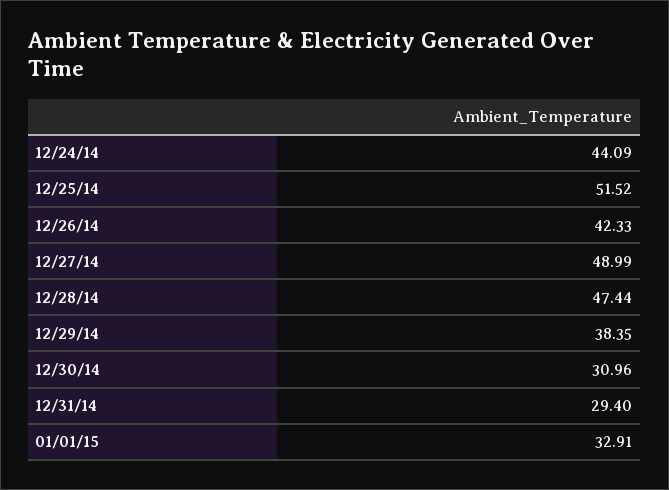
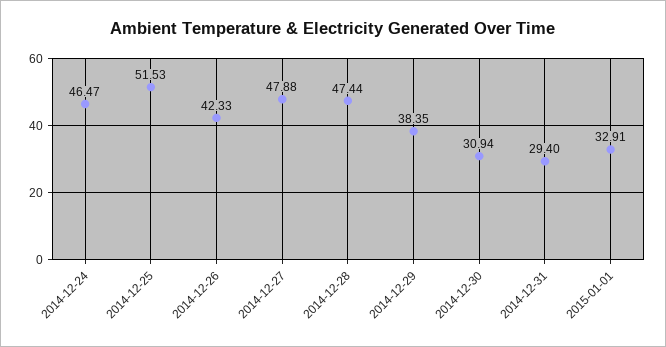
  {
-   "12/24/14": 44.09,
+   "12/24/14": 46.47,
-   "12/25/14": 51.52,
+   "12/25/14": 51.53,
    "12/26/14": 42.33,
-   "12/27/14": 48.99,
+   "12/27/14": 47.88,
    "12/28/14": 47.44,
    "12/29/14": 38.35,
-   "12/30/14": 30.96,
+   "12/30/14": 30.94,
    "12/31/14": 29.4,
    "01/01/15": 32.91
  }

